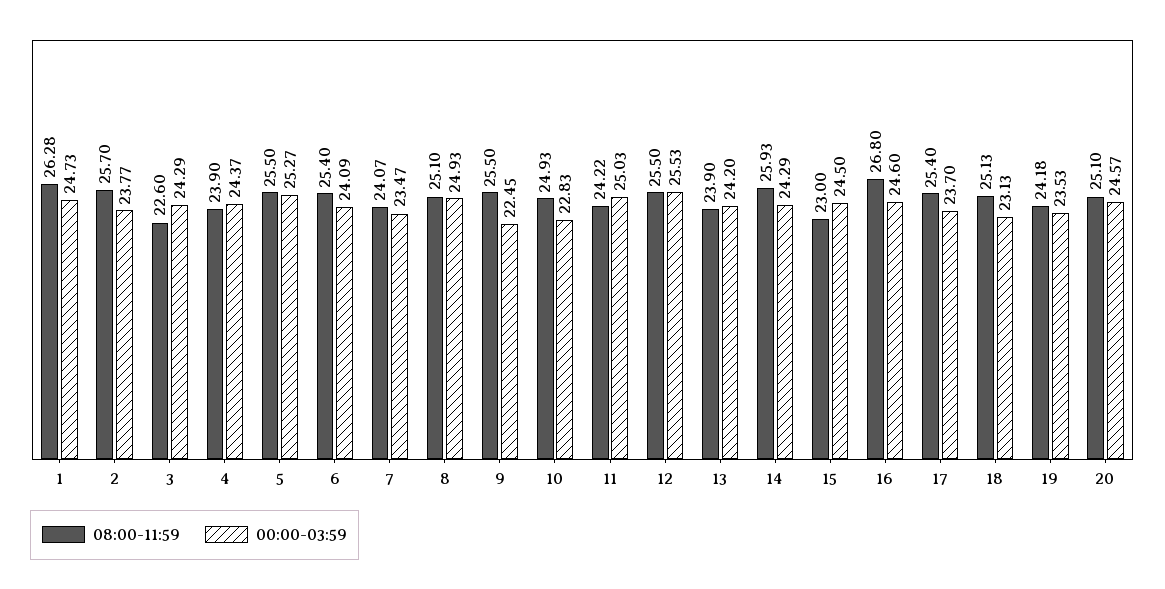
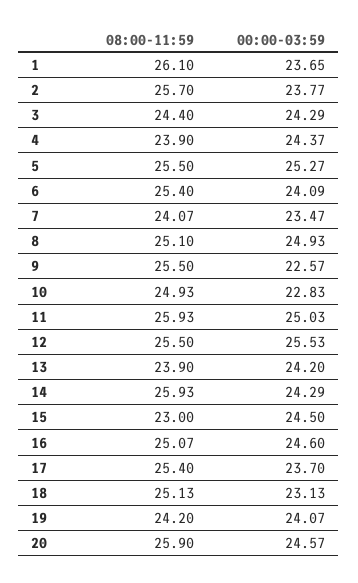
  {
    "08:00-11:59": {
-     "1": 26.28,
+     "1": 26.1,
      "2": 25.7,
-     "3": 22.6,
+     "3": 24.4,
      "4": 23.9,
      "5": 25.5,
      "6": 25.4,
      "7": 24.07,
      "8": 25.1,
      "9": 25.5,
      "10": 24.93,
-     "11": 24.22,
+     "11": 25.93,
      "12": 25.5,
      "13": 23.9,
      "14": 25.93,
      "15": 23,
-     "16": 26.8,
+     "16": 25.07,
      "17": 25.4,
      "18": 25.13,
-     "19": 24.18,
+     "19": 24.2,
-     "20": 25.1
+     "20": 25.9
    },
    "00:00-03:59": {
-     "1": 24.73,
+     "1": 23.65,
      "2": 23.77,
      "3": 24.29,
      "4": 24.37,
      "5": 25.27,
      "6": 24.09,
      "7": 23.47,
      "8": 24.93,
-     "9": 22.45,
+     "9": 22.57,
      "10": 22.83,
      "11": 25.03,
      "12": 25.53,
      "13": 24.2,
      "14": 24.29,
      "15": 24.5,
      "16": 24.6,
      "17": 23.7,
      "18": 23.13,
-     "19": 23.53,
+     "19": 24.07,
      "20": 24.57
    }
  }

